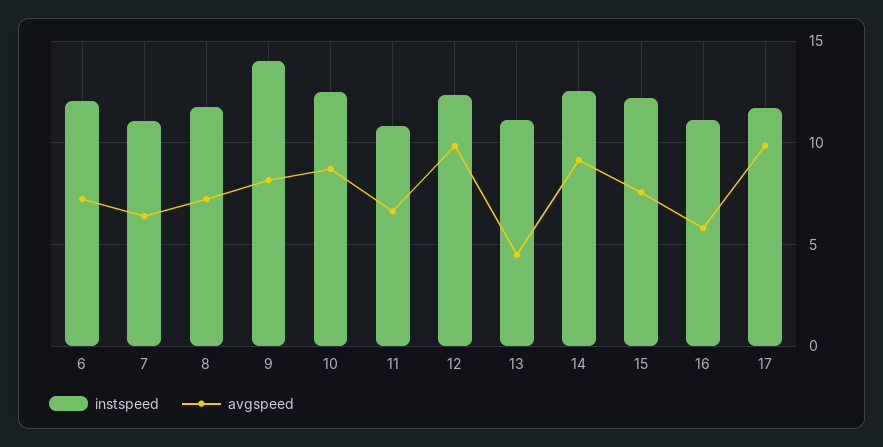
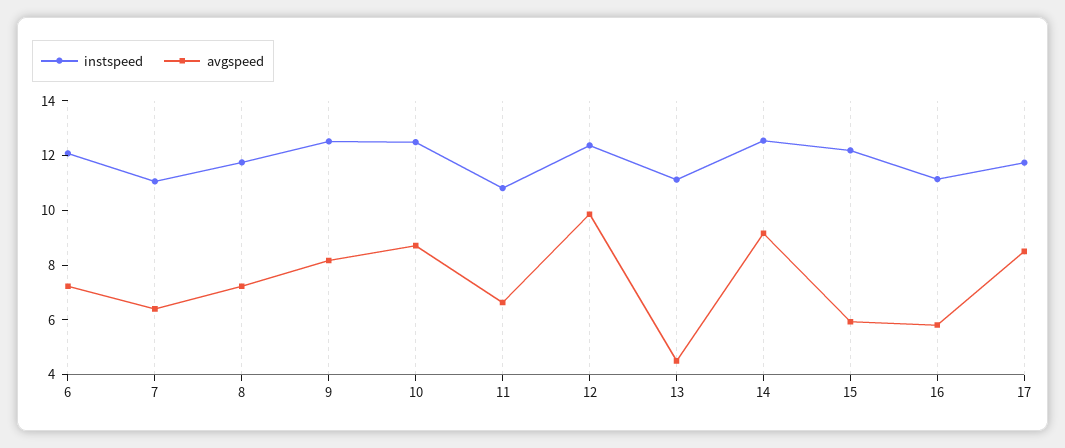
  {
    "instspeed": {
      "6": 12,
      "7": 11,
      "8": 12,
-     "9": 14,
+     "9": 12.5,
      "10": 12.5,
      "11": 11,
      "12": 12.5,
      "13": 11,
      "14": 12.5,
      "15": 12,
      "16": 11,
      "17": 11.5
    },
    "avgspeed": {
      "6": 7,
      "7": 6.5,
      "8": 7,
      "9": 8,
      "10": 8.5,
      "11": 6.5,
      "12": 10,
      "13": 4.5,
      "14": 9,
-     "15": 7.5,
+     "15": 6,
      "16": 6,
-     "17": 10
+     "17": 8.5
    }
  }

